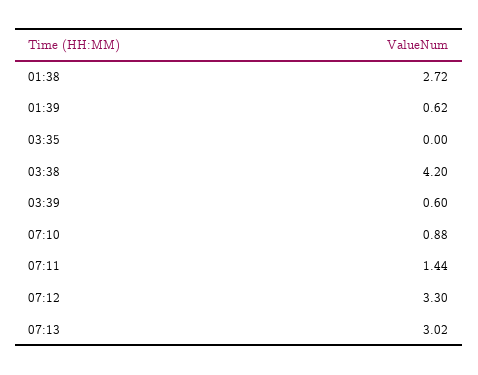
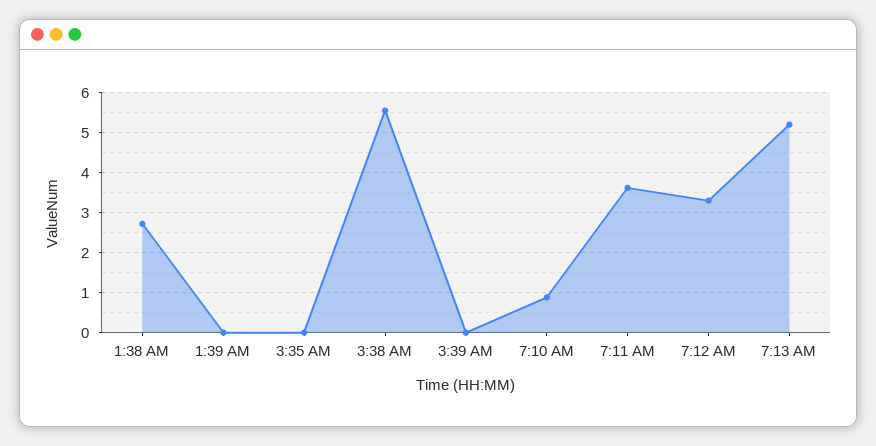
  {
    "01:38": 2.72,
-   "01:39": 0.62,
+   "01:39": 0,
    "03:35": 0,
-   "03:38": 4.2,
+   "03:38": 5.6,
-   "03:39": 0.6,
+   "03:39": 0,
    "07:10": 0.88,
-   "07:11": 1.44,
+   "07:11": 3.6,
    "07:12": 3.3,
-   "07:13": 3.02
+   "07:13": 5.2
  }

